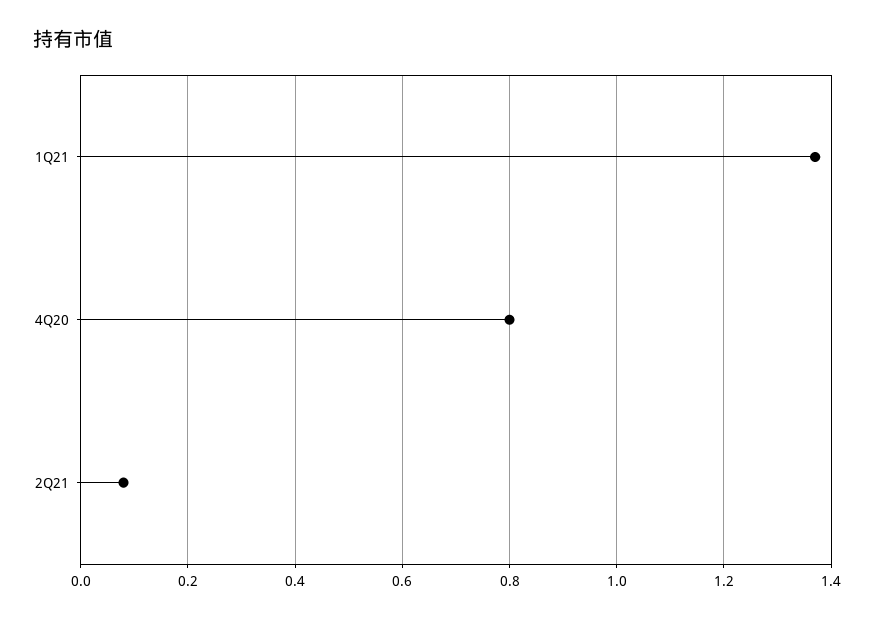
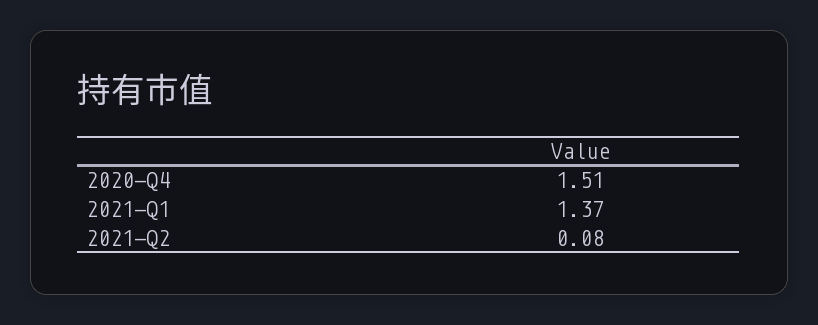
  {
    "1Q21": 1.37,
-   "4Q20": 0.8,
+   "4Q20": 1.51,
    "2Q21": 0.08
  }

